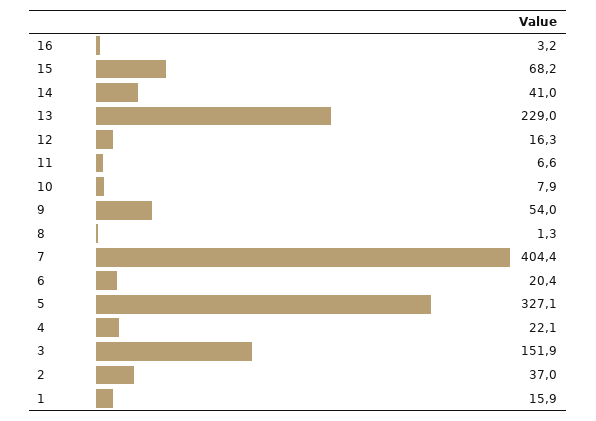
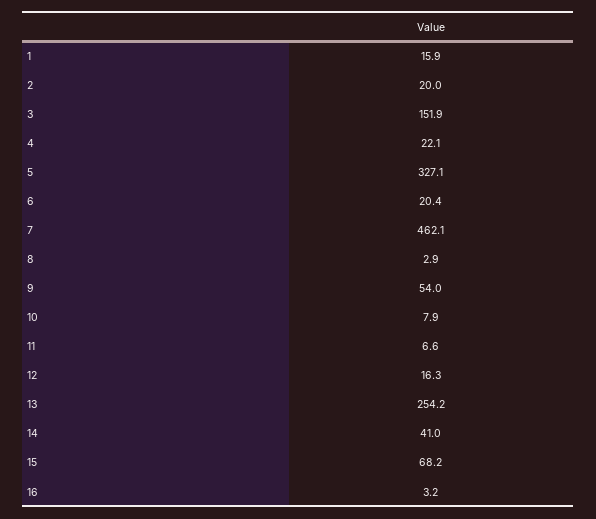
  {
    "16": 3.2,
    "15": 68.2,
    "14": 41,
-   "13": 229,
+   "13": 254.2,
    "12": 16.3,
    "11": 6.6,
    "10": 7.9,
    "9": 54,
-   "8": 1.3,
+   "8": 2.9,
-   "7": 404.4,
+   "7": 462.1,
    "6": 20.4,
    "5": 327.1,
    "4": 22.1,
    "3": 151.9,
-   "2": 37,
+   "2": 20,
    "1": 15.9
  }

